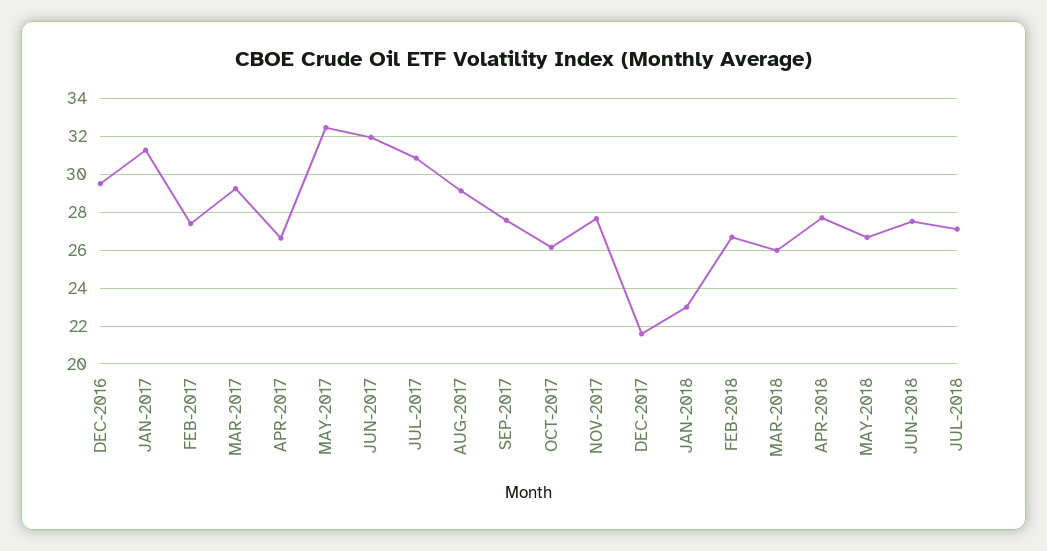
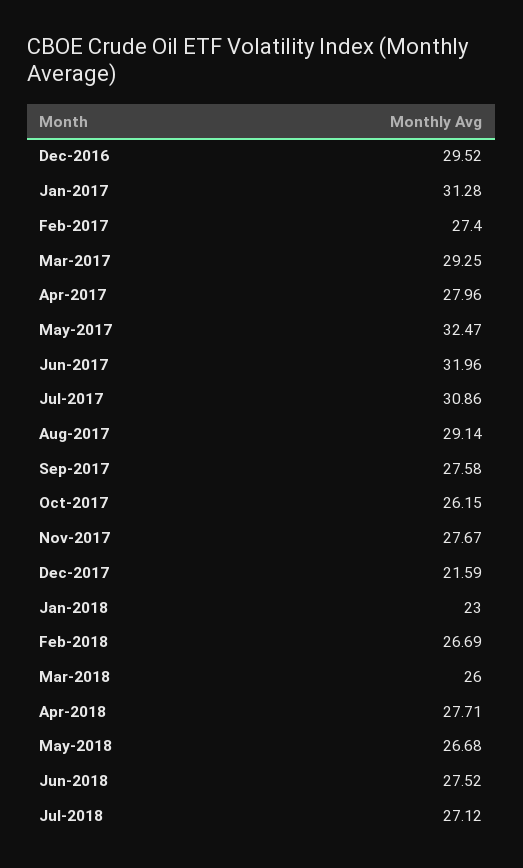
  {
    "DEC-2016": 29.52,
    "JAN-2017": 31.28,
    "FEB-2017": 27.4,
    "MAR-2017": 29.25,
-   "APR-2017": 26.5,
+   "APR-2017": 27.96,
    "MAY-2017": 32.47,
    "JUN-2017": 31.96,
    "JUL-2017": 30.86,
    "AUG-2017": 29.14,
    "SEP-2017": 27.58,
    "OCT-2017": 26.15,
    "NOV-2017": 27.67,
    "DEC-2017": 21.59,
    "JAN-2018": 23,
    "FEB-2018": 26.69,
    "MAR-2018": 26,
    "APR-2018": 27.71,
    "MAY-2018": 26.68,
    "JUN-2018": 27.52,
    "JUL-2018": 27.12
  }

